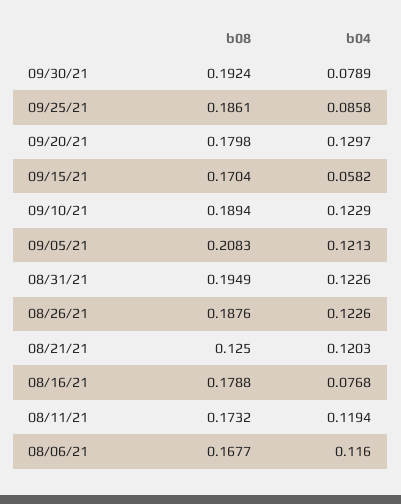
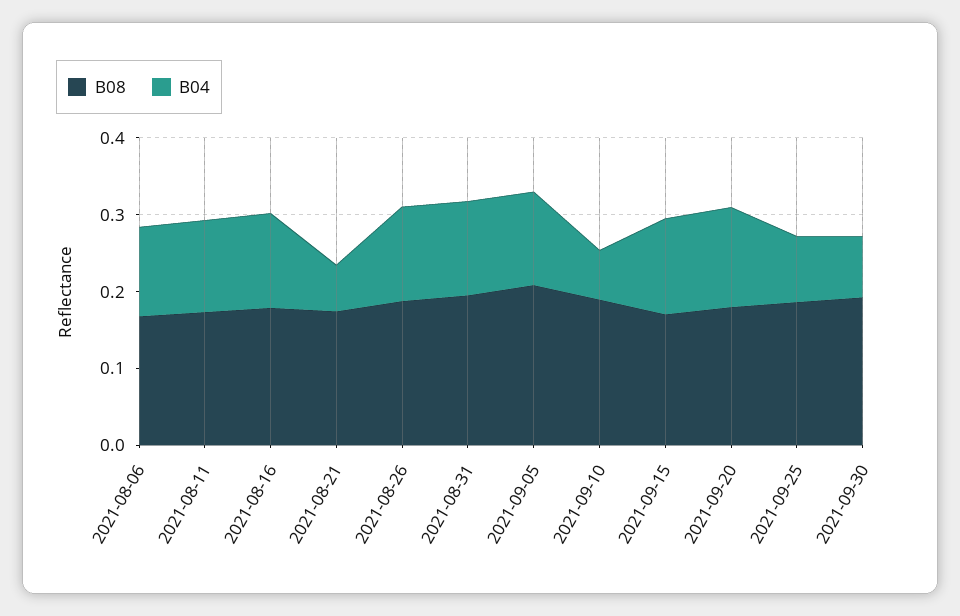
  {
    "b08": {
      "09/30/21": 0.1924,
      "09/25/21": 0.1861,
      "09/20/21": 0.1798,
      "09/15/21": 0.1704,
      "09/10/21": 0.1894,
      "09/05/21": 0.2083,
      "08/31/21": 0.1949,
      "08/26/21": 0.1876,
-     "08/21/21": 0.125,
+     "08/21/21": 0.18,
      "08/16/21": 0.1788,
      "08/11/21": 0.1732,
      "08/06/21": 0.1677
    },
    "b04": {
      "09/30/21": 0.0789,
      "09/25/21": 0.0858,
      "09/20/21": 0.1297,
-     "09/15/21": 0.0582,
+     "09/15/21": 0.12,
-     "09/10/21": 0.1229,
+     "09/10/21": 0.06,
      "09/05/21": 0.1213,
      "08/31/21": 0.1226,
      "08/26/21": 0.1226,
-     "08/21/21": 0.1203,
+     "08/21/21": 0.06,
-     "08/16/21": 0.0768,
+     "08/16/21": 0.12,
      "08/11/21": 0.1194,
      "08/06/21": 0.116
    }
  }

